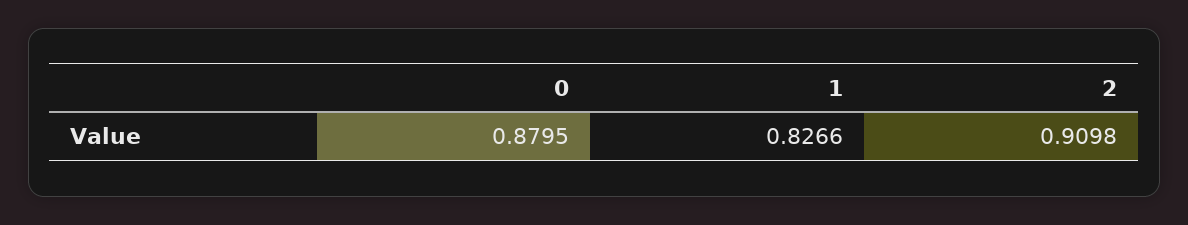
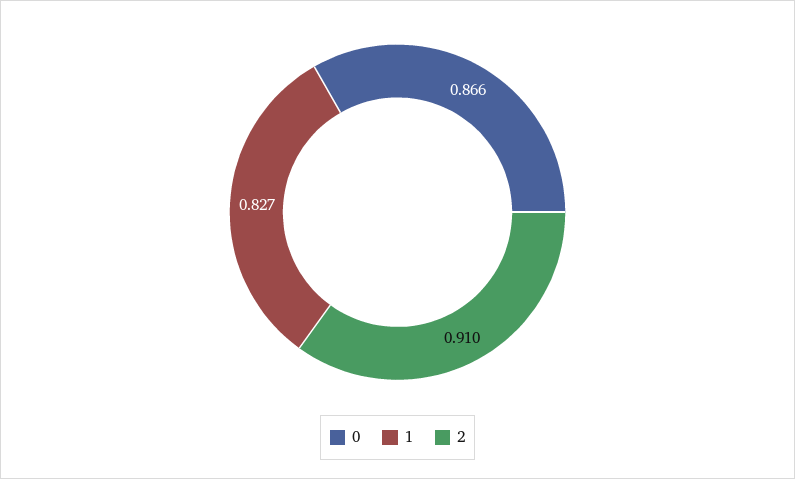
  {
-   "0": 0.8795,
+   "0": 0.866,
    "1": 0.8266,
    "2": 0.9098
  }

